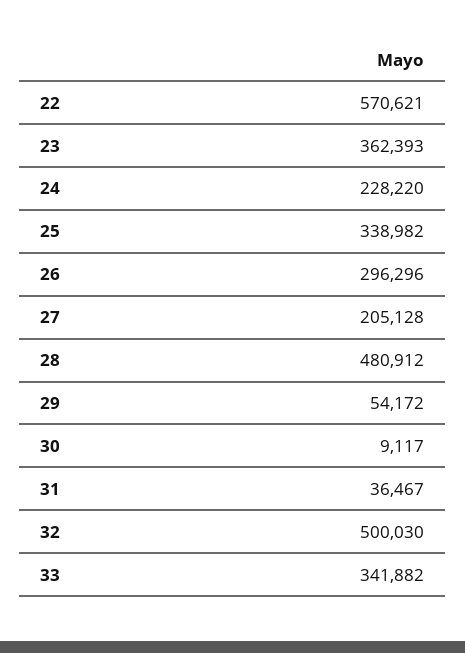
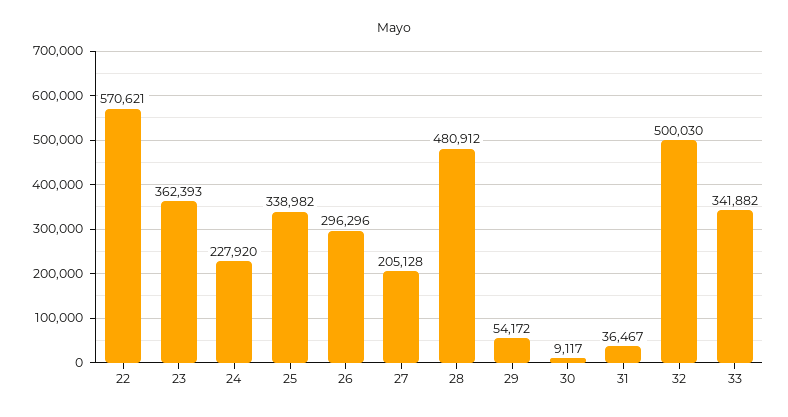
  {
    "22": 570621,
    "23": 362393,
-   "24": 228220,
+   "24": 227920,
    "25": 338982,
    "26": 296296,
    "27": 205128,
    "28": 480912,
    "29": 54172,
    "30": 9117,
    "31": 36467,
    "32": 500030,
    "33": 341882
  }

